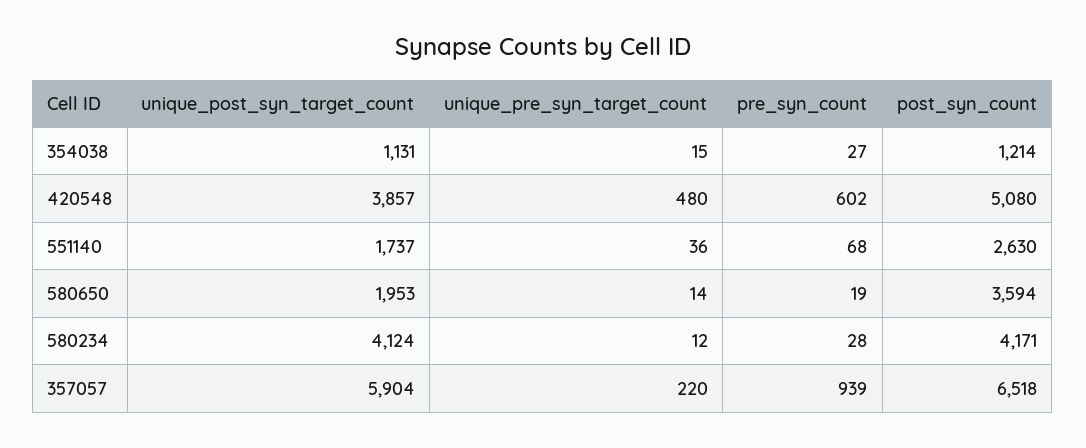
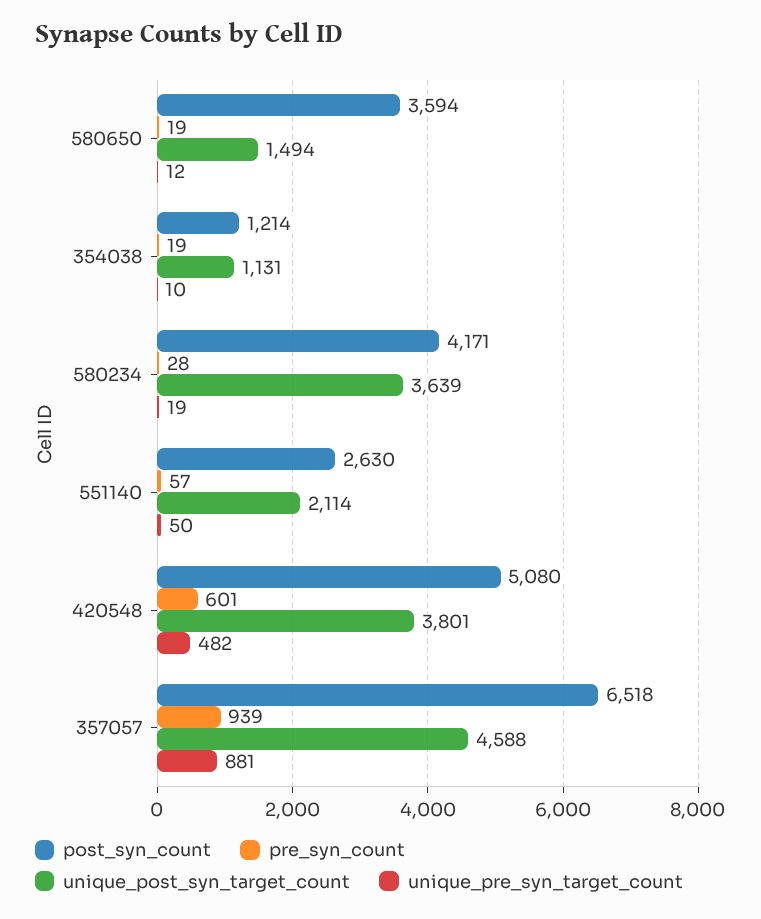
  {
    "unique_post_syn_target_count": {
      "354038": 1131,
-     "420548": 3857,
+     "420548": 3801,
-     "551140": 1737,
+     "551140": 2114,
-     "580650": 1953,
+     "580650": 1494,
-     "580234": 4124,
+     "580234": 3639,
-     "357057": 5904
+     "357057": 4588
    },
    "unique_pre_syn_target_count": {
-     "354038": 15,
+     "354038": 10,
-     "420548": 480,
+     "420548": 482,
-     "551140": 36,
+     "551140": 50,
-     "580650": 14,
+     "580650": 12,
-     "580234": 12,
+     "580234": 19,
-     "357057": 220
+     "357057": 881
    },
    "pre_syn_count": {
-     "354038": 27,
+     "354038": 19,
-     "420548": 602,
+     "420548": 601,
-     "551140": 68,
+     "551140": 57,
      "580650": 19,
      "580234": 28,
      "357057": 939
    },
    "post_syn_count": {
      "354038": 1214,
      "420548": 5080,
      "551140": 2630,
      "580650": 3594,
      "580234": 4171,
      "357057": 6518
    }
  }

